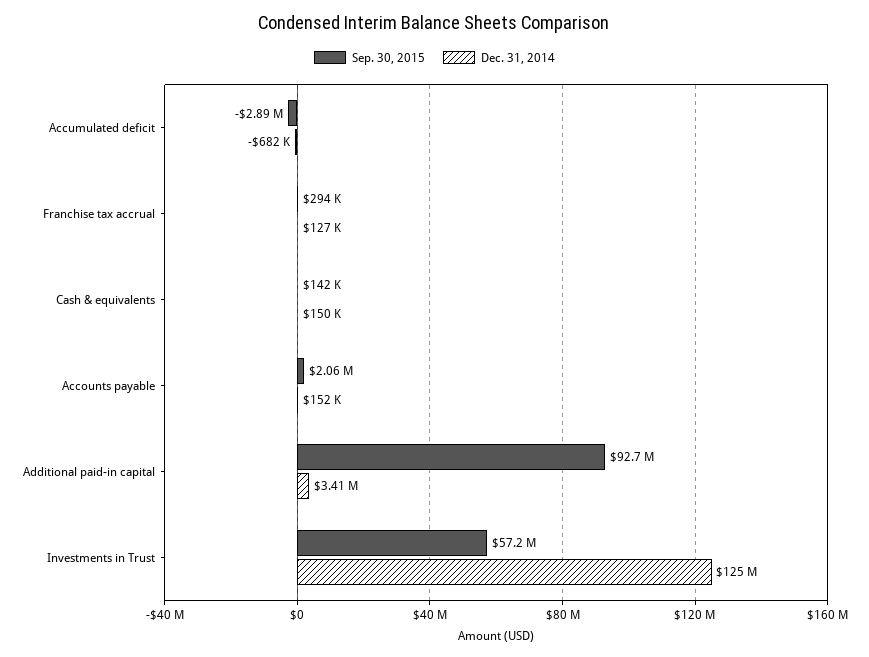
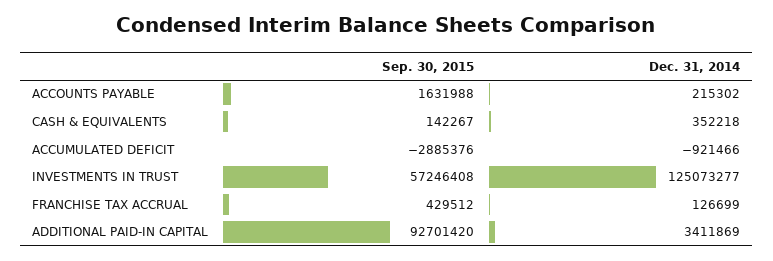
  {
    "Sep. 30, 2015": {
      "Accumulated deficit": -2885376,
-     "Franchise tax accrual": 294000,
+     "Franchise tax accrual": 429512,
      "Cash & equivalents": 142267,
-     "Accounts payable": 2060000,
+     "Accounts payable": 1631988,
      "Additional paid-in capital": 92701420,
      "Investments in Trust": 57246408
    },
    "Dec. 31, 2014": {
-     "Accumulated deficit": -682000,
+     "Accumulated deficit": -921466,
      "Franchise tax accrual": 126699,
-     "Cash & equivalents": 150000,
+     "Cash & equivalents": 352218,
-     "Accounts payable": 152000,
+     "Accounts payable": 215302,
      "Additional paid-in capital": 3411869,
      "Investments in Trust": 125073277
    }
  }

